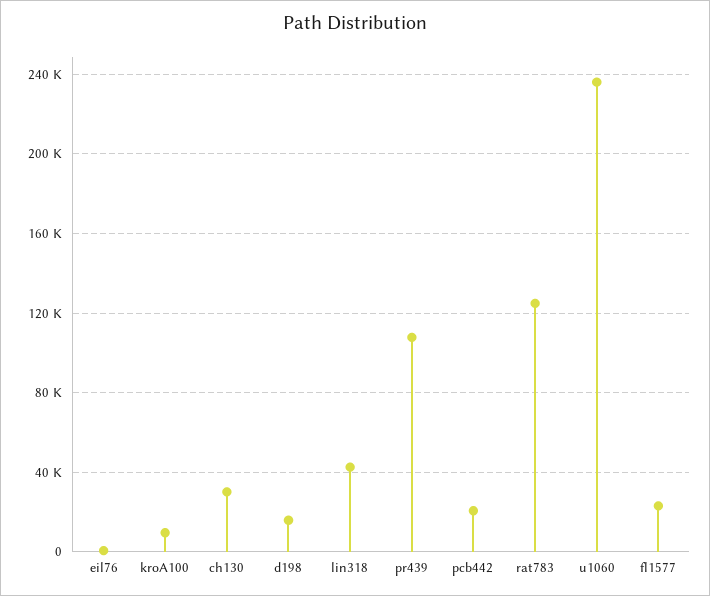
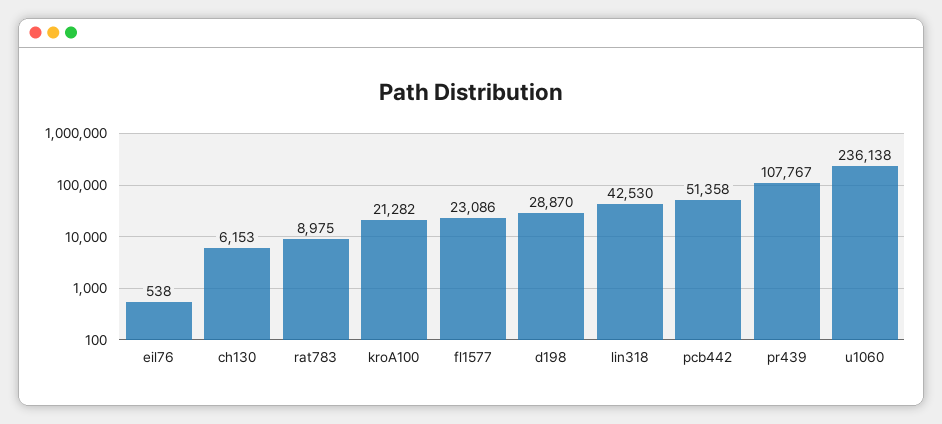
  {
    "eil76": 538,
-   "kroA100": 10000,
+   "kroA100": 21282,
-   "ch130": 30000,
+   "ch130": 6153,
-   "d198": 15000,
+   "d198": 28870,
    "lin318": 42530,
    "pr439": 107767,
-   "pcb442": 20000,
+   "pcb442": 51358,
-   "rat783": 125000,
+   "rat783": 8975,
    "u1060": 236138,
    "fl1577": 23086
  }

